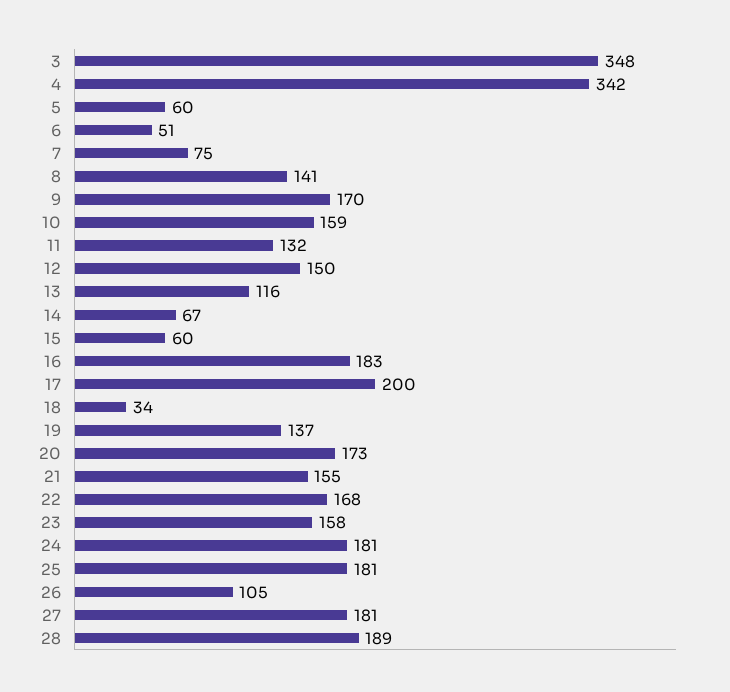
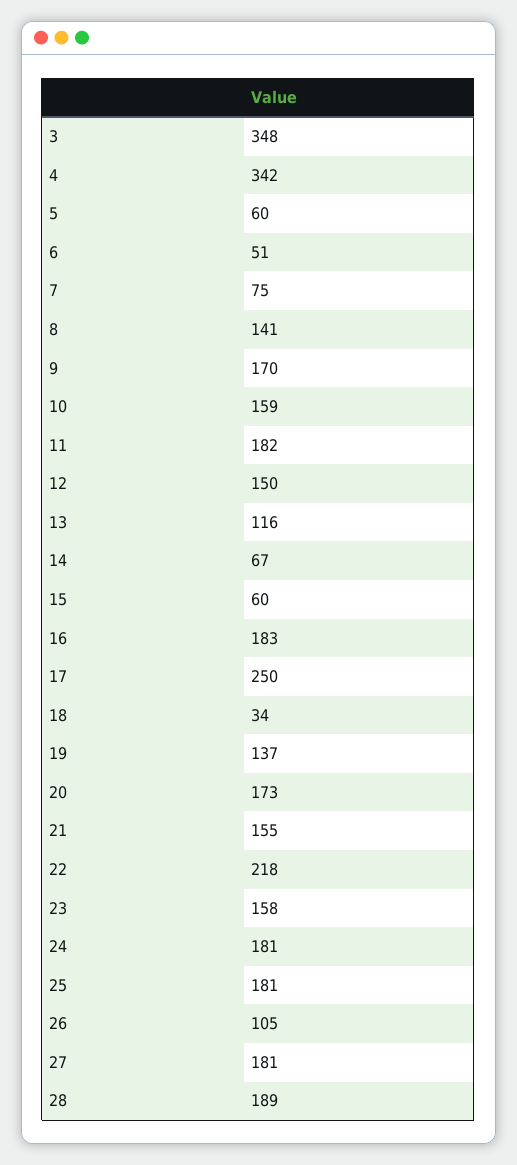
  {
    "3": 348,
    "4": 342,
    "5": 60,
    "6": 51,
    "7": 75,
    "8": 141,
    "9": 170,
    "10": 159,
-   "11": 132,
+   "11": 182,
    "12": 150,
    "13": 116,
    "14": 67,
    "15": 60,
    "16": 183,
-   "17": 200,
+   "17": 250,
    "18": 34,
    "19": 137,
    "20": 173,
    "21": 155,
-   "22": 168,
+   "22": 218,
    "23": 158,
    "24": 181,
    "25": 181,
    "26": 105,
    "27": 181,
    "28": 189
  }

